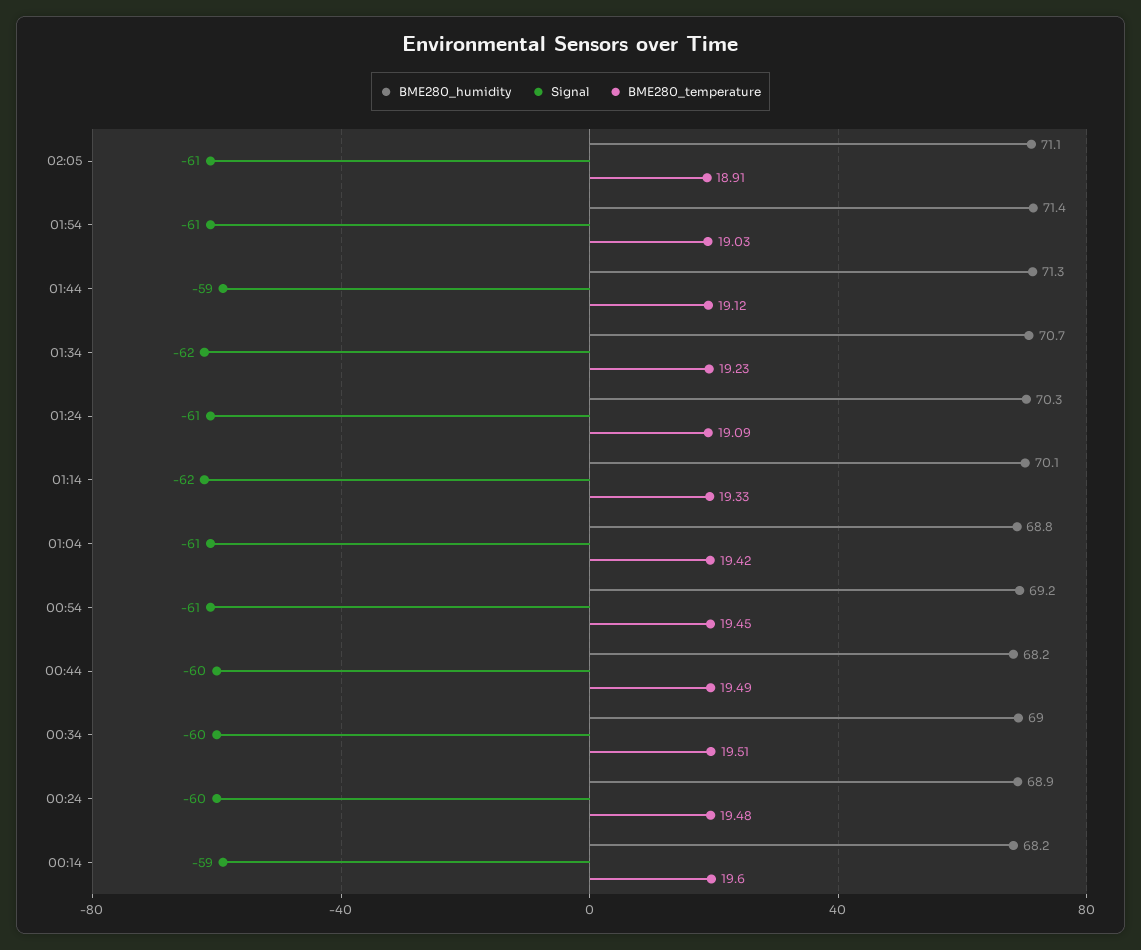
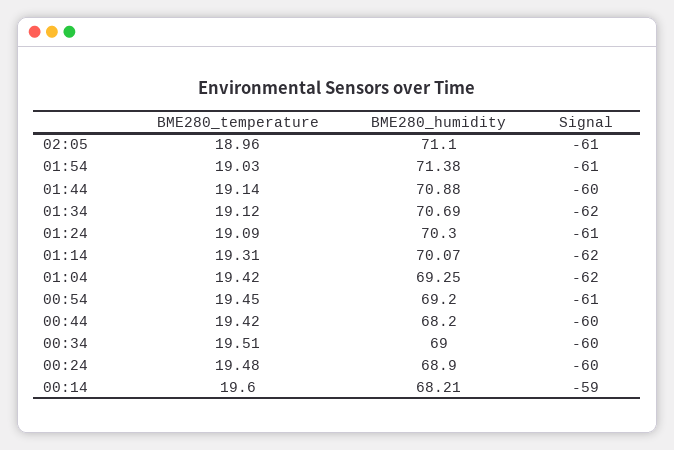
  {
    "BME280_humidity": {
      "02:05": 71.1,
      "01:54": 71.38,
-     "01:44": 71.3,
+     "01:44": 70.88,
      "01:34": 70.69,
      "01:24": 70.3,
      "01:14": 70.07,
-     "01:04": 68.8,
+     "01:04": 69.25,
      "00:54": 69.2,
      "00:44": 68.2,
      "00:34": 69,
      "00:24": 68.9,
      "00:14": 68.21
    },
    "Signal": {
      "02:05": -61,
      "01:54": -61,
-     "01:44": -59,
+     "01:44": -60,
      "01:34": -62,
      "01:24": -61,
      "01:14": -62,
-     "01:04": -61,
+     "01:04": -62,
      "00:54": -61,
      "00:44": -60,
      "00:34": -60,
      "00:24": -60,
      "00:14": -59
    },
    "BME280_temperature": {
-     "02:05": 18.91,
+     "02:05": 18.96,
      "01:54": 19.03,
-     "01:44": 19.12,
+     "01:44": 19.14,
-     "01:34": 19.23,
+     "01:34": 19.12,
      "01:24": 19.09,
-     "01:14": 19.33,
+     "01:14": 19.31,
      "01:04": 19.42,
      "00:54": 19.45,
-     "00:44": 19.49,
+     "00:44": 19.42,
      "00:34": 19.51,
      "00:24": 19.48,
      "00:14": 19.6
    }
  }

